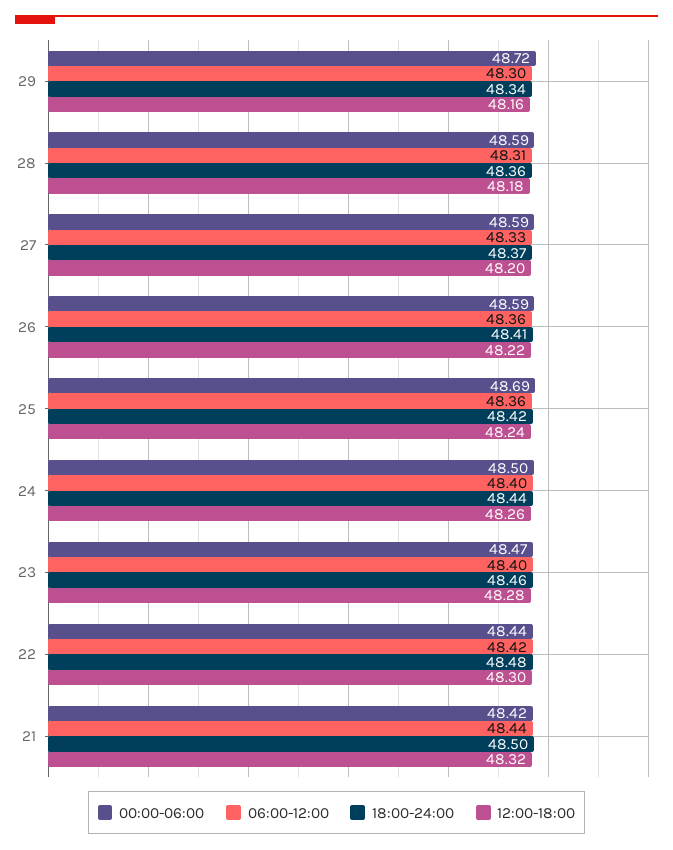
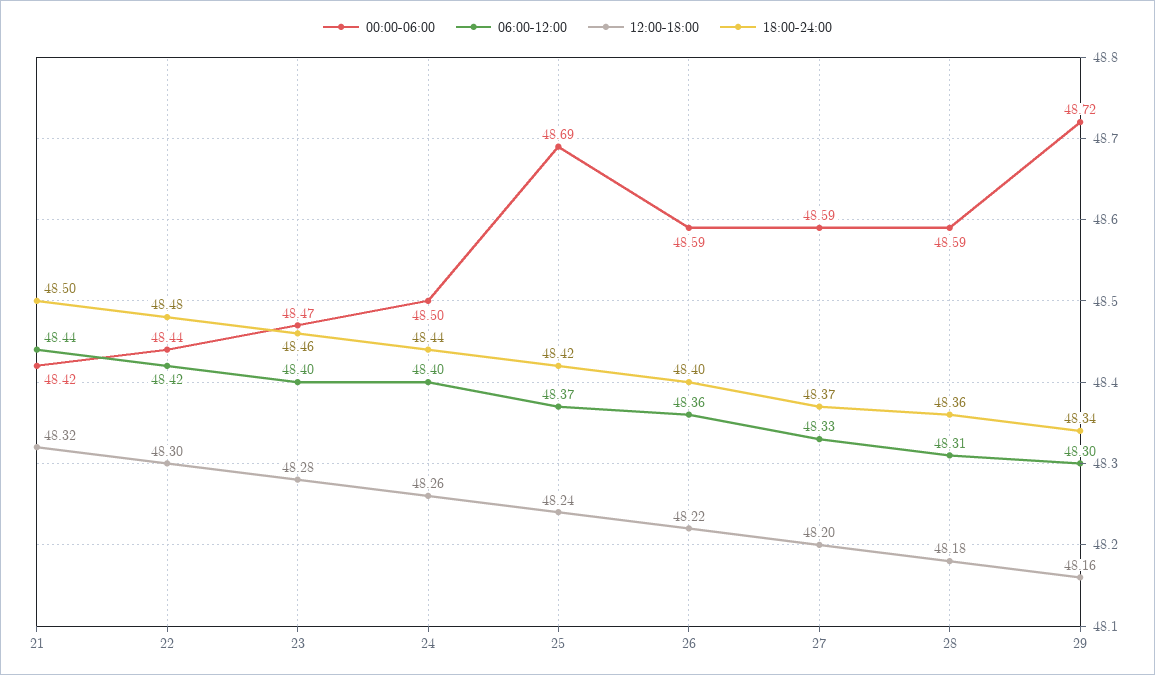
  {
    "00:00-06:00": {
      "29": 48.72,
      "28": 48.59,
      "27": 48.59,
      "26": 48.59,
      "25": 48.69,
      "24": 48.5,
      "23": 48.47,
      "22": 48.44,
      "21": 48.42
    },
    "06:00-12:00": {
      "29": 48.3,
      "28": 48.31,
      "27": 48.33,
      "26": 48.36,
-     "25": 48.36,
+     "25": 48.37,
      "24": 48.4,
      "23": 48.4,
      "22": 48.42,
      "21": 48.44
    },
    "18:00-24:00": {
      "29": 48.34,
      "28": 48.36,
      "27": 48.37,
-     "26": 48.41,
+     "26": 48.4,
      "25": 48.42,
      "24": 48.44,
      "23": 48.46,
      "22": 48.48,
      "21": 48.5
    },
    "12:00-18:00": {
      "29": 48.16,
      "28": 48.18,
      "27": 48.2,
      "26": 48.22,
      "25": 48.24,
      "24": 48.26,
      "23": 48.28,
      "22": 48.3,
      "21": 48.32
    }
  }

